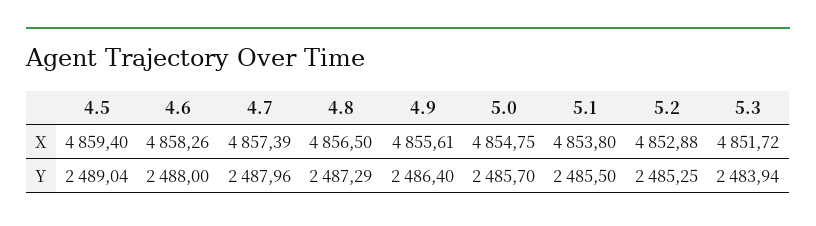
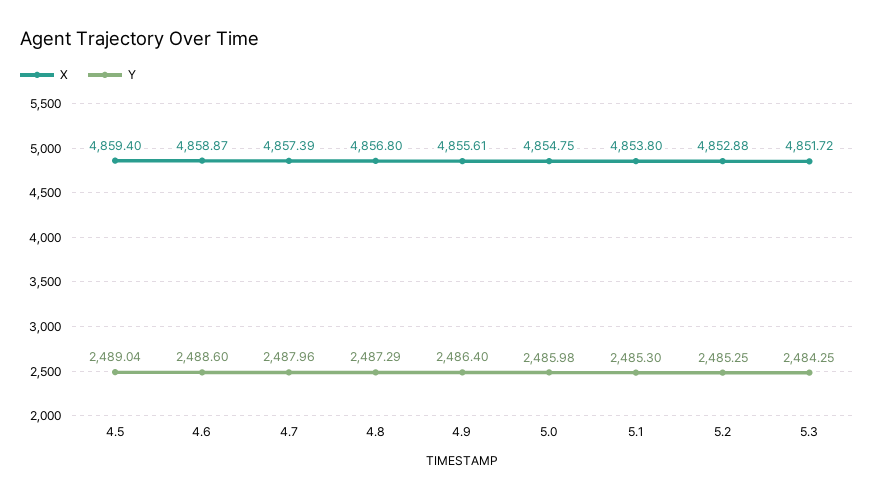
  {
    "X": {
      "4.5": 4859.4,
-     "4.6": 4858.26,
+     "4.6": 4858.87,
      "4.7": 4857.39,
-     "4.8": 4856.5,
+     "4.8": 4856.8,
      "4.9": 4855.61,
      "5.0": 4854.75,
      "5.1": 4853.8,
      "5.2": 4852.88,
      "5.3": 4851.72
    },
    "Y": {
      "4.5": 2489.04,
-     "4.6": 2488,
+     "4.6": 2488.6,
      "4.7": 2487.96,
      "4.8": 2487.29,
      "4.9": 2486.4,
-     "5.0": 2485.7,
+     "5.0": 2485.98,
-     "5.1": 2485.5,
+     "5.1": 2485.3,
      "5.2": 2485.25,
-     "5.3": 2483.94
+     "5.3": 2484.25
    }
  }

